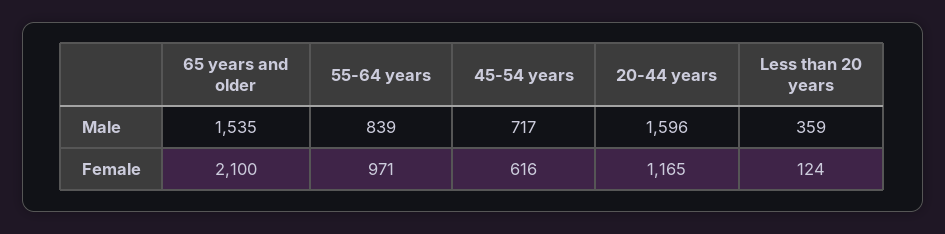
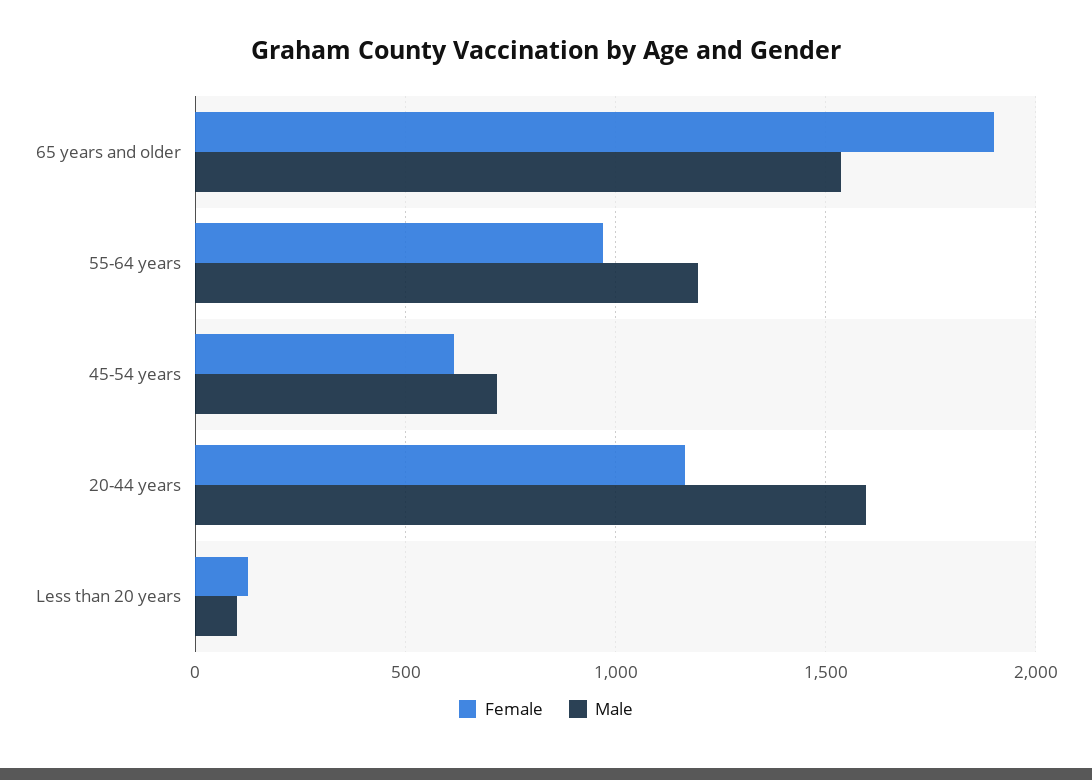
  {
    "Male": {
      "65 years and older": 1535,
-     "55-64 years": 839,
+     "55-64 years": 1200,
      "45-54 years": 717,
      "20-44 years": 1596,
-     "Less than 20 years": 359
+     "Less than 20 years": 100
    },
    "Female": {
-     "65 years and older": 2100,
+     "65 years and older": 1900,
      "55-64 years": 971,
      "45-54 years": 616,
      "20-44 years": 1165,
      "Less than 20 years": 124
    }
  }

